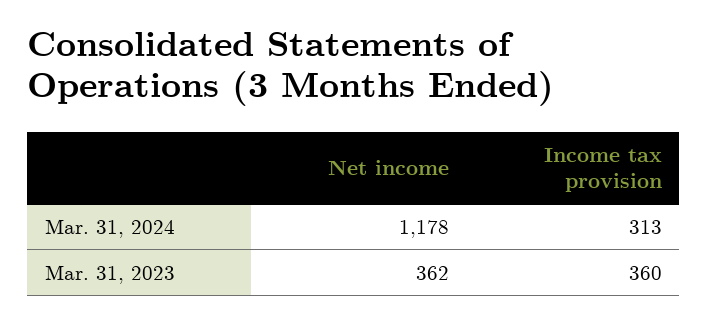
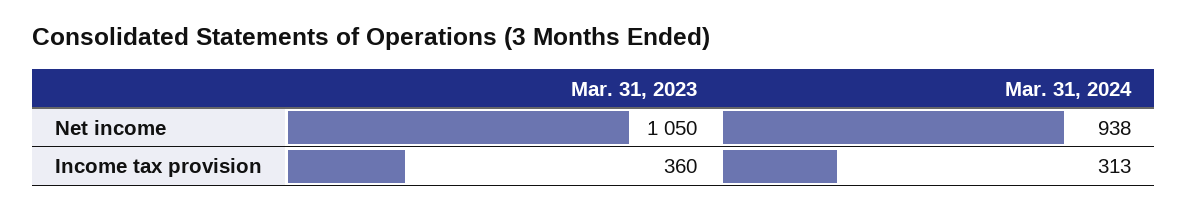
  {
    "Net income": {
-     "Mar. 31, 2024": 1178,
+     "Mar. 31, 2024": 938,
-     "Mar. 31, 2023": 362
+     "Mar. 31, 2023": 1050
    },
    "Income tax provision": {
      "Mar. 31, 2024": 313,
      "Mar. 31, 2023": 360
    }
  }

